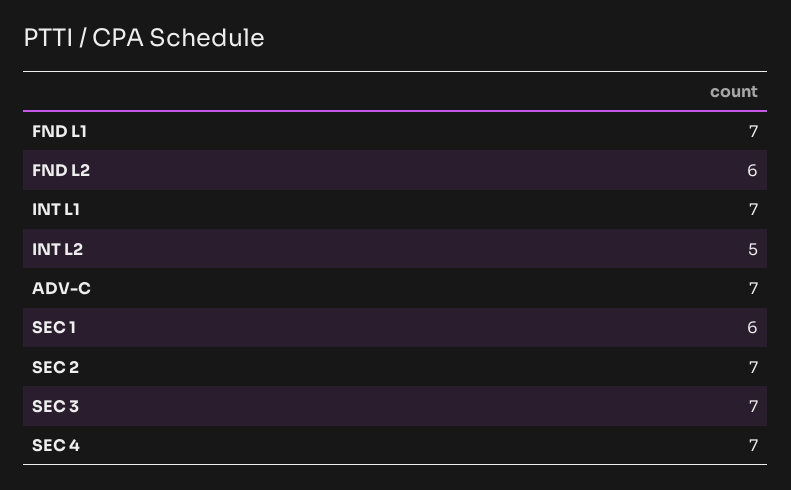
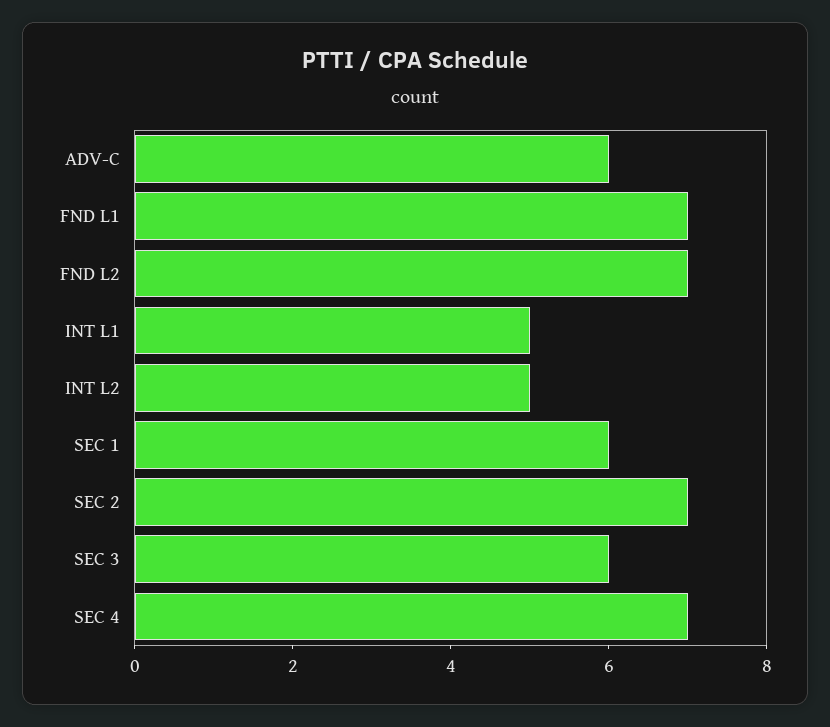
  {
    "FND L1": 7,
-   "FND L2": 6,
+   "FND L2": 7,
-   "INT L1": 7,
+   "INT L1": 5,
    "INT L2": 5,
-   "ADV-C": 7,
+   "ADV-C": 6,
    "SEC 1": 6,
    "SEC 2": 7,
-   "SEC 3": 7,
+   "SEC 3": 6,
    "SEC 4": 7
  }

